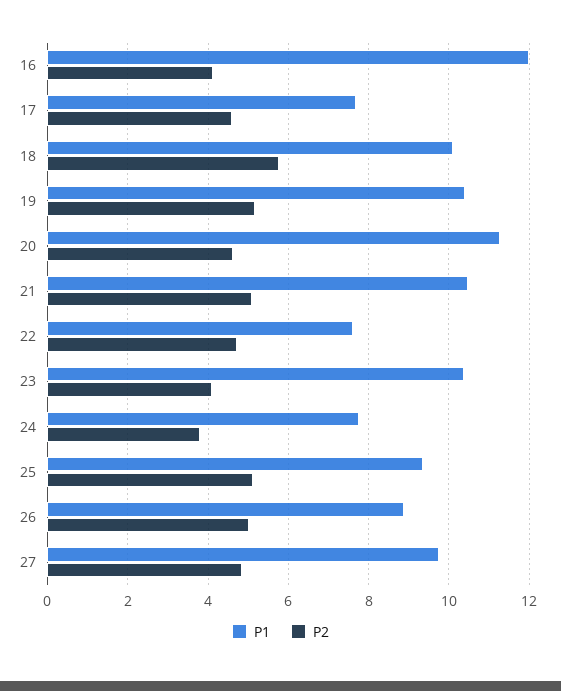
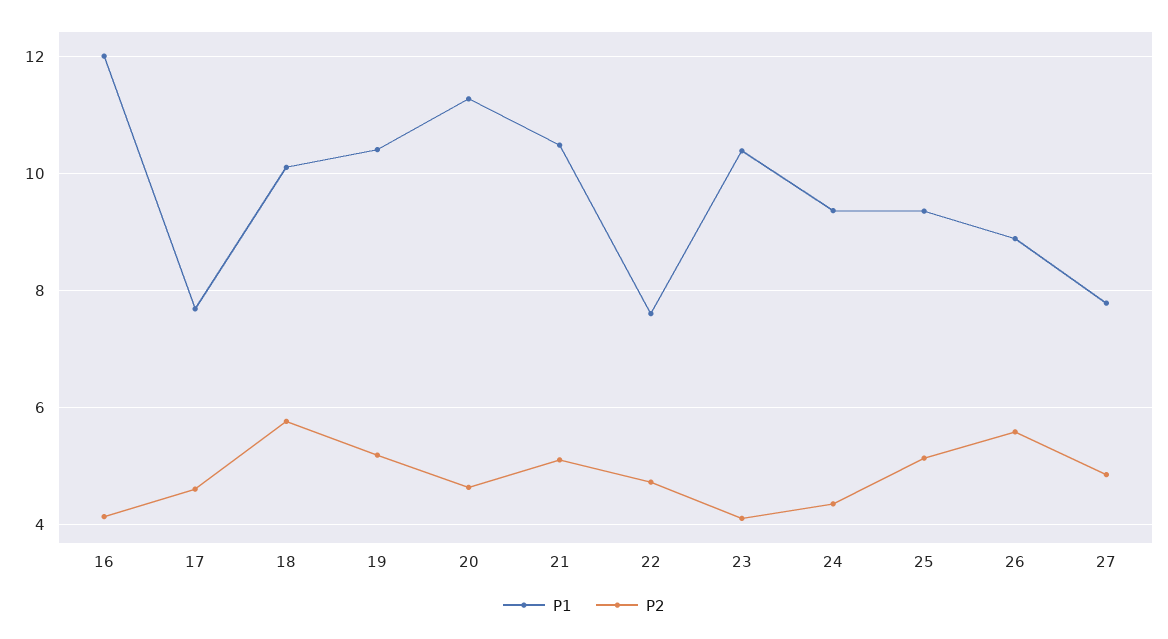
  {
    "P1": {
      "16": 12,
      "17": 7.6,
      "18": 10.2,
      "19": 10.4,
      "20": 11.2,
      "21": 10.4,
      "22": 7.6,
      "23": 10.4,
-     "24": 7.8,
+     "24": 9.4,
      "25": 9.4,
      "26": 8.8,
-     "27": 9.8
+     "27": 7.8
    },
    "P2": {
      "16": 4.2,
      "17": 4.6,
      "18": 5.8,
      "19": 5.2,
      "20": 4.6,
      "21": 5.2,
      "22": 4.8,
      "23": 4.2,
-     "24": 3.8,
+     "24": 4.4,
      "25": 5.2,
-     "26": 5,
+     "26": 5.6,
      "27": 4.8
    }
  }

